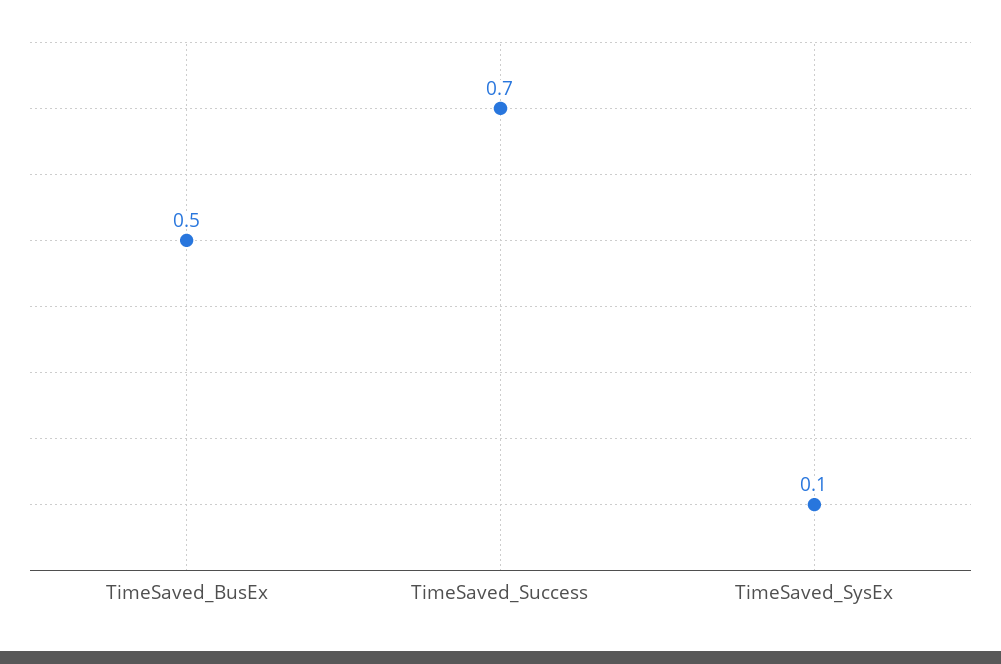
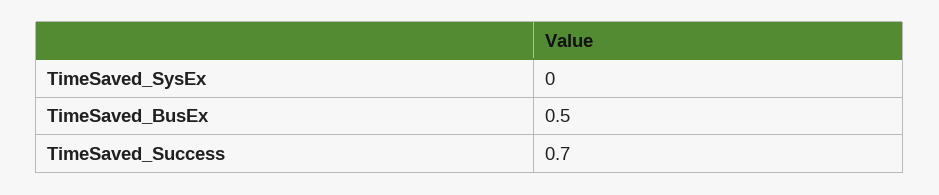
  {
    "TimeSaved_BusEx": 0.5,
    "TimeSaved_Success": 0.7,
-   "TimeSaved_SysEx": 0.1
+   "TimeSaved_SysEx": 0
  }

